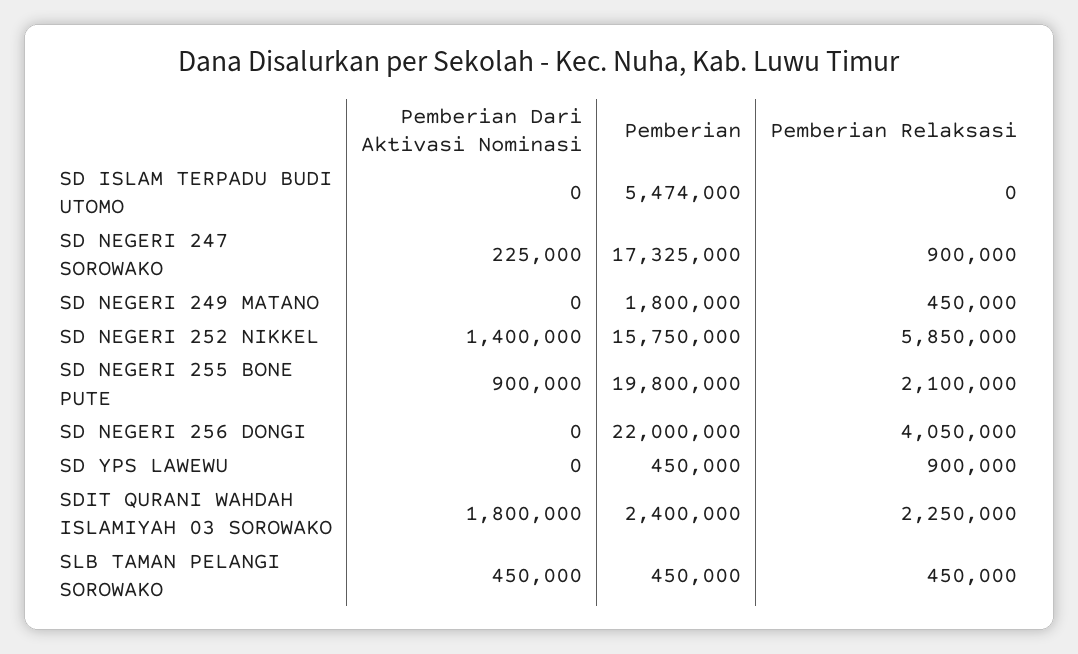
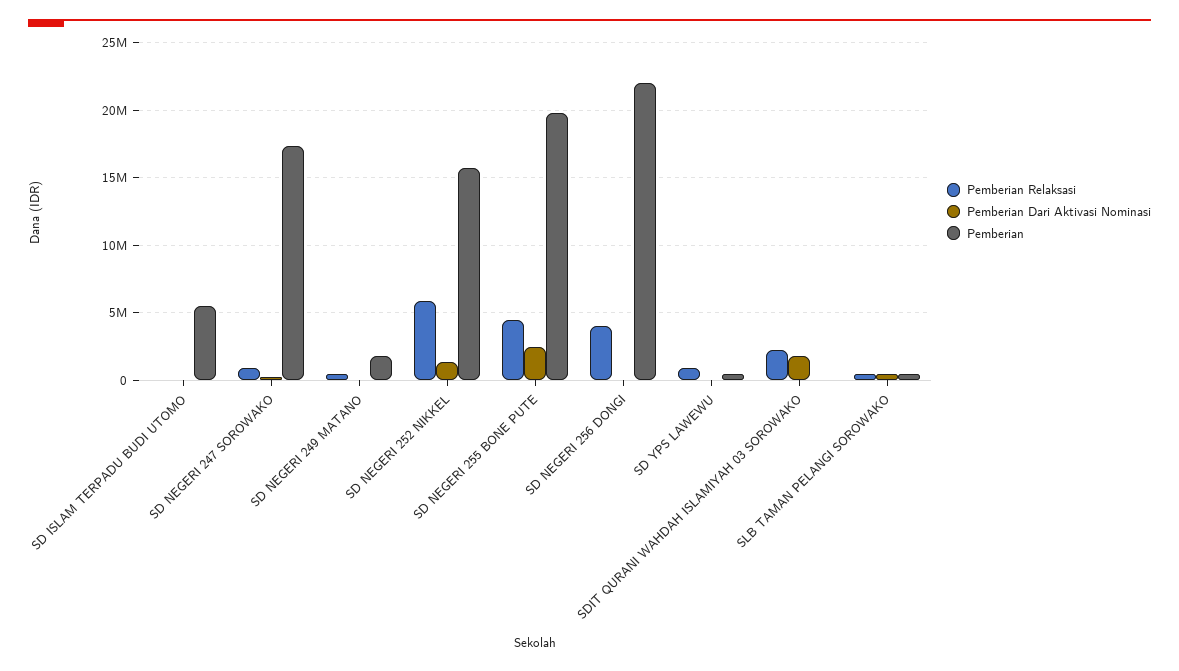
  {
    "Pemberian Dari Aktivasi Nominasi": {
      "SD ISLAM TERPADU BUDI UTOMO": 0,
      "SD NEGERI 247 SOROWAKO": 225000,
      "SD NEGERI 249 MATANO": 0,
      "SD NEGERI 252 NIKKEL": 1400000,
-     "SD NEGERI 255 BONE PUTE": 900000,
+     "SD NEGERI 255 BONE PUTE": 2500000,
      "SD NEGERI 256 DONGI": 0,
      "SD YPS LAWEWU": 0,
      "SDIT QURANI WAHDAH ISLAMIYAH 03 SOROWAKO": 1800000,
      "SLB TAMAN PELANGI SOROWAKO": 450000
    },
    "Pemberian": {
      "SD ISLAM TERPADU BUDI UTOMO": 5474000,
      "SD NEGERI 247 SOROWAKO": 17325000,
      "SD NEGERI 249 MATANO": 1800000,
      "SD NEGERI 252 NIKKEL": 15750000,
      "SD NEGERI 255 BONE PUTE": 19800000,
      "SD NEGERI 256 DONGI": 22000000,
      "SD YPS LAWEWU": 450000,
-     "SDIT QURANI WAHDAH ISLAMIYAH 03 SOROWAKO": 2400000,
+     "SDIT QURANI WAHDAH ISLAMIYAH 03 SOROWAKO": 0,
      "SLB TAMAN PELANGI SOROWAKO": 450000
    },
    "Pemberian Relaksasi": {
      "SD ISLAM TERPADU BUDI UTOMO": 0,
      "SD NEGERI 247 SOROWAKO": 900000,
      "SD NEGERI 249 MATANO": 450000,
      "SD NEGERI 252 NIKKEL": 5850000,
-     "SD NEGERI 255 BONE PUTE": 2100000,
+     "SD NEGERI 255 BONE PUTE": 4500000,
      "SD NEGERI 256 DONGI": 4050000,
      "SD YPS LAWEWU": 900000,
      "SDIT QURANI WAHDAH ISLAMIYAH 03 SOROWAKO": 2250000,
      "SLB TAMAN PELANGI SOROWAKO": 450000
    }
  }

